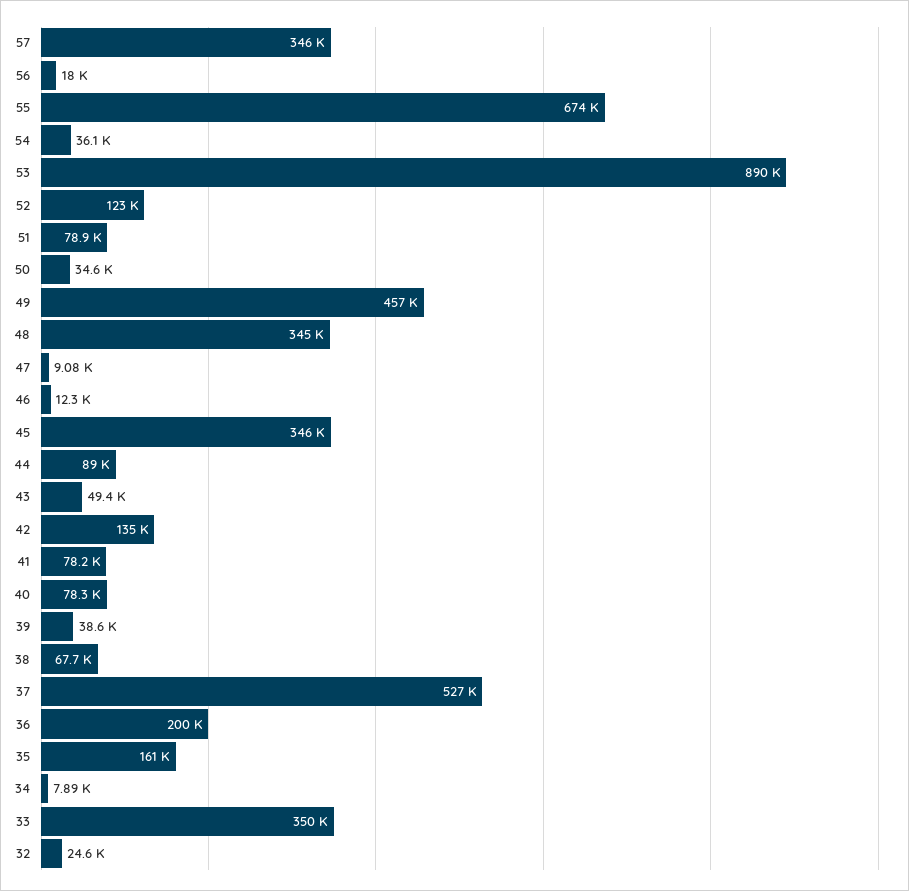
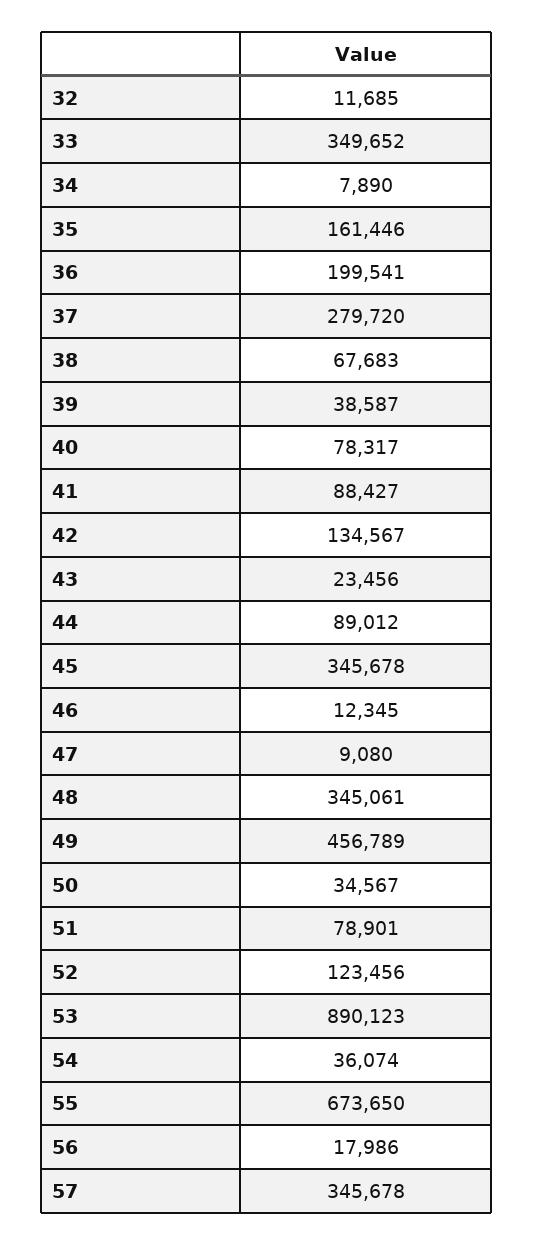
  {
    "57": 345678,
    "56": 17986,
    "55": 673650,
    "54": 36074,
    "53": 890123,
    "52": 123456,
    "51": 78901,
    "50": 34567,
    "49": 456789,
    "48": 345061,
    "47": 9080,
    "46": 12345,
    "45": 345678,
    "44": 89012,
-   "43": 49400,
+   "43": 23456,
    "42": 134567,
-   "41": 78200,
+   "41": 88427,
    "40": 78317,
    "39": 38587,
    "38": 67683,
-   "37": 527000,
+   "37": 279720,
    "36": 199541,
    "35": 161446,
    "34": 7890,
    "33": 349652,
-   "32": 24600
+   "32": 11685
  }

